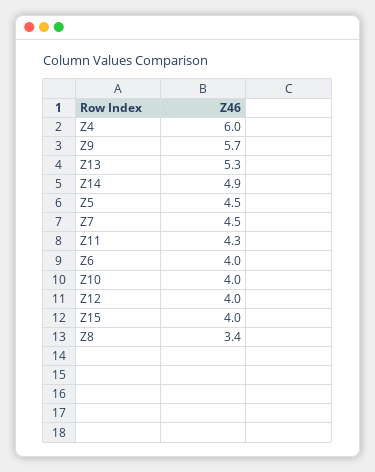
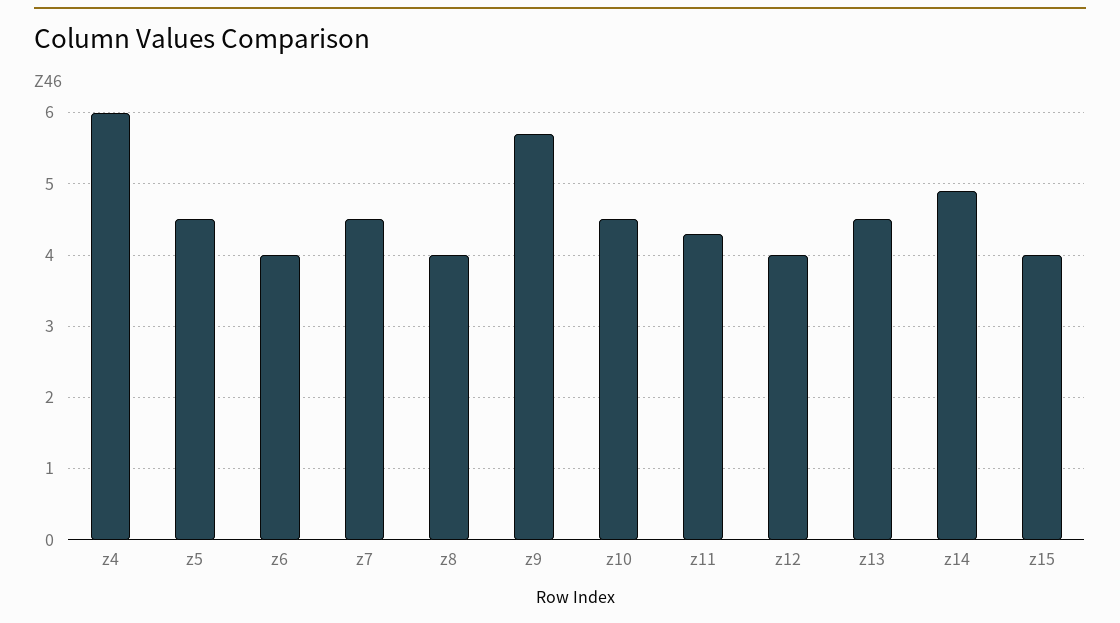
  {
    "Z4": 6,
    "Z9": 5.7,
-   "Z13": 5.3,
+   "Z13": 4.5,
    "Z14": 4.9,
    "Z5": 4.5,
    "Z7": 4.5,
    "Z11": 4.3,
    "Z6": 4,
-   "Z10": 4,
+   "Z10": 4.5,
    "Z12": 4,
    "Z15": 4,
-   "Z8": 3.4
+   "Z8": 4
  }

